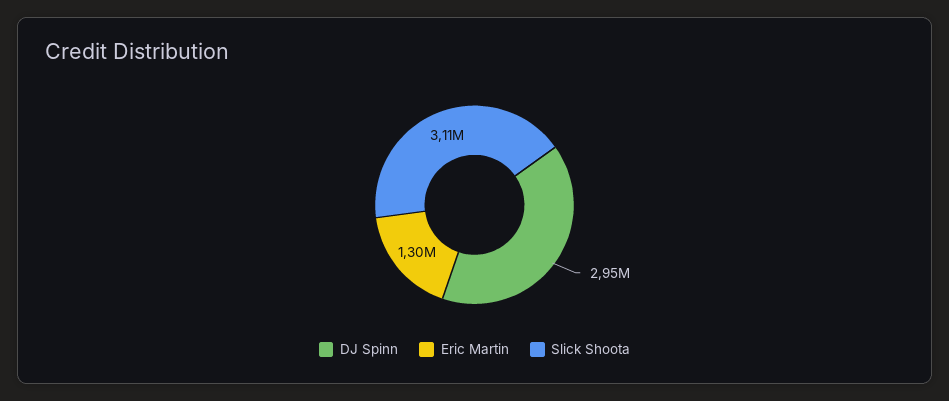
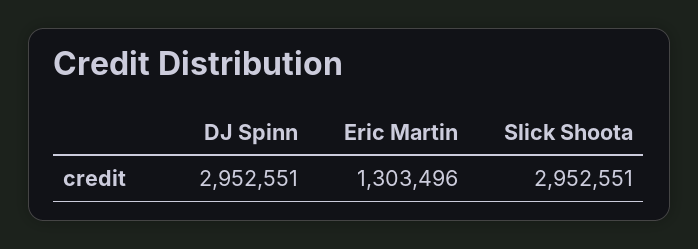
  {
    "DJ Spinn": 2952551,
    "Eric Martin": 1303496,
-   "Slick Shoota": 3110000
+   "Slick Shoota": 2952551
  }

